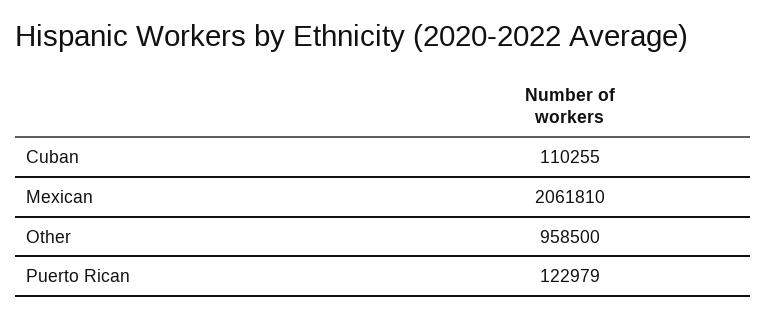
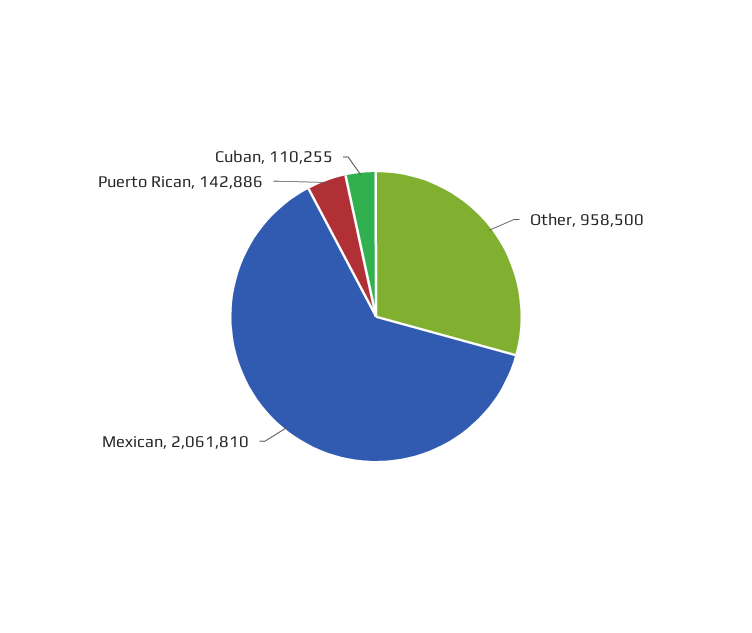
  {
    "Cuban": 110255,
    "Mexican": 2061810,
    "Other": 958500,
-   "Puerto Rican": 122979
+   "Puerto Rican": 142886
  }

